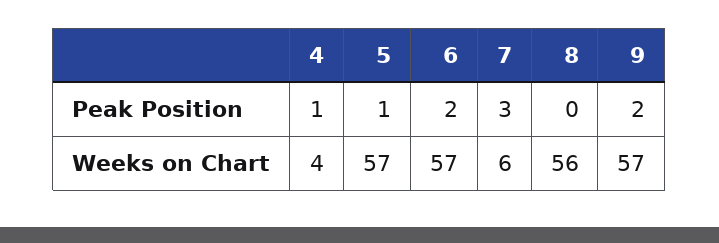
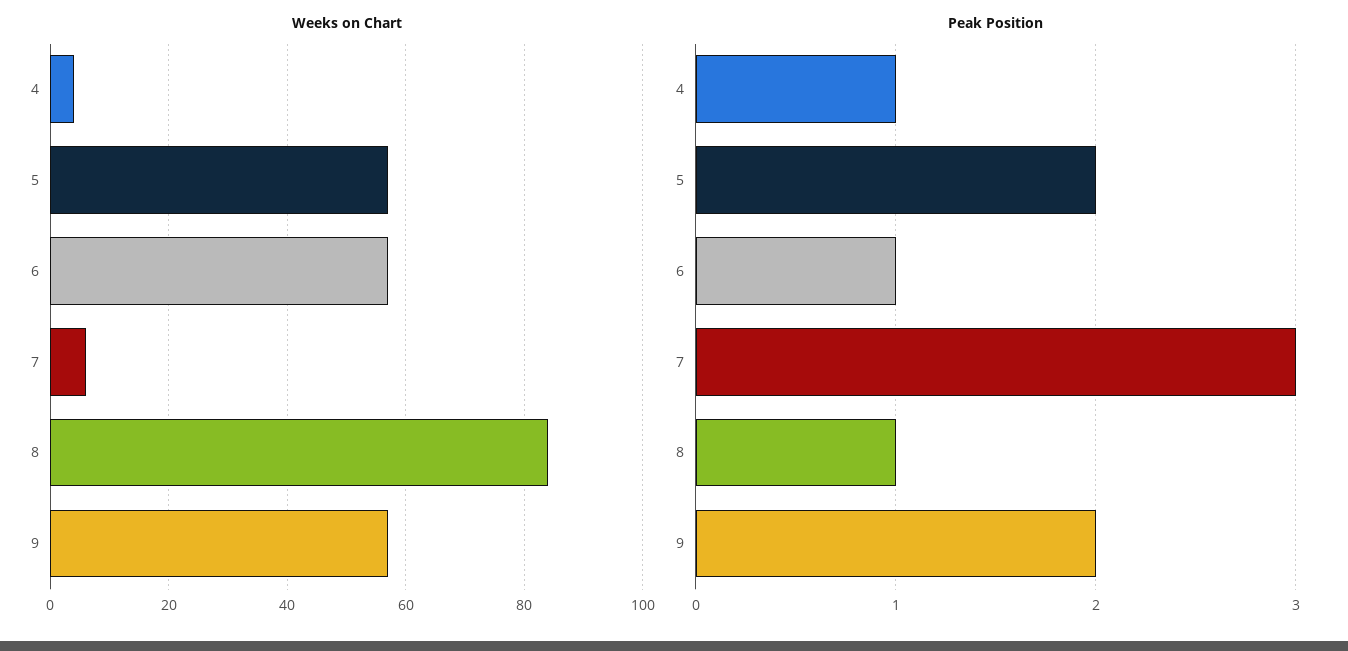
  {
    "Peak Position": {
      "4": 1,
-     "5": 1,
+     "5": 2,
-     "6": 2,
+     "6": 1,
      "7": 3,
-     "8": 0,
+     "8": 1,
      "9": 2
    },
    "Weeks on Chart": {
      "4": 4,
      "5": 57,
      "6": 57,
      "7": 6,
-     "8": 56,
+     "8": 85,
      "9": 57
    }
  }

